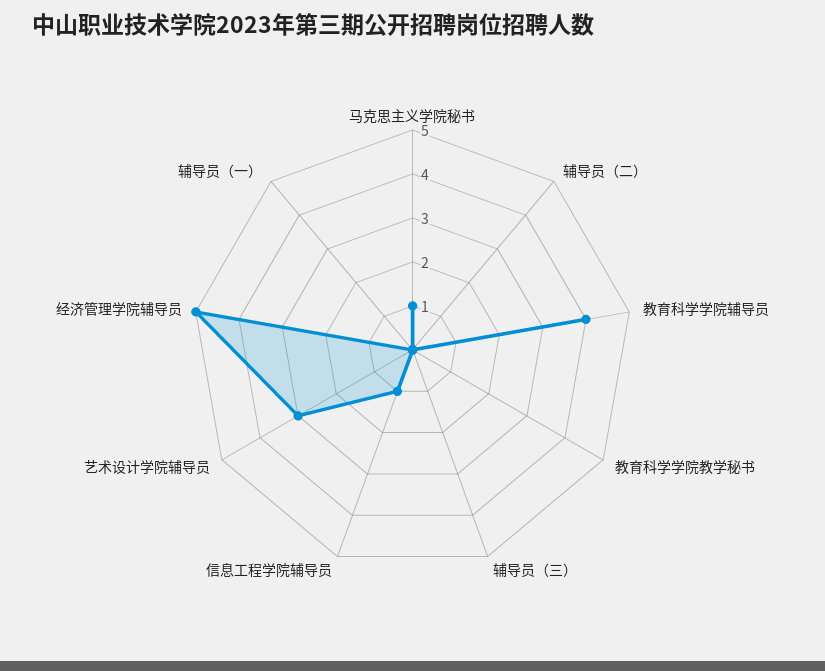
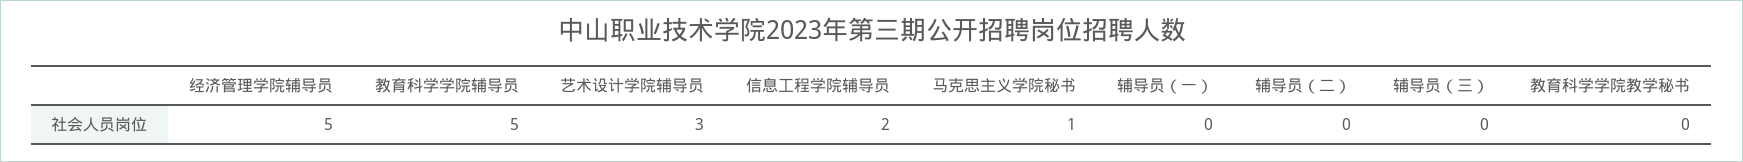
  {
    "马克思主义学院秘书": 1,
    "辅导员（二）": 0,
-   "教育科学学院辅导员": 4,
+   "教育科学学院辅导员": 5,
    "教育科学学院教学秘书": 0,
    "辅导员（三）": 0,
-   "信息工程学院辅导员": 1,
+   "信息工程学院辅导员": 2,
    "艺术设计学院辅导员": 3,
    "经济管理学院辅导员": 5,
    "辅导员（一）": 0
  }

